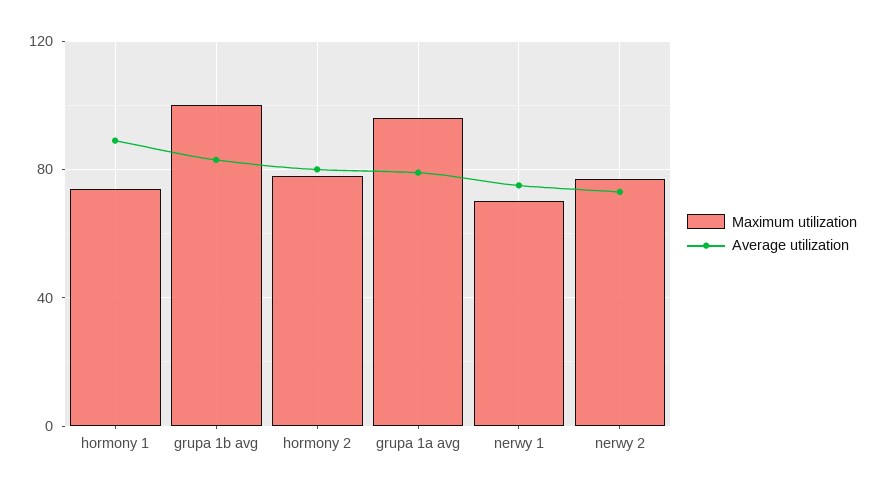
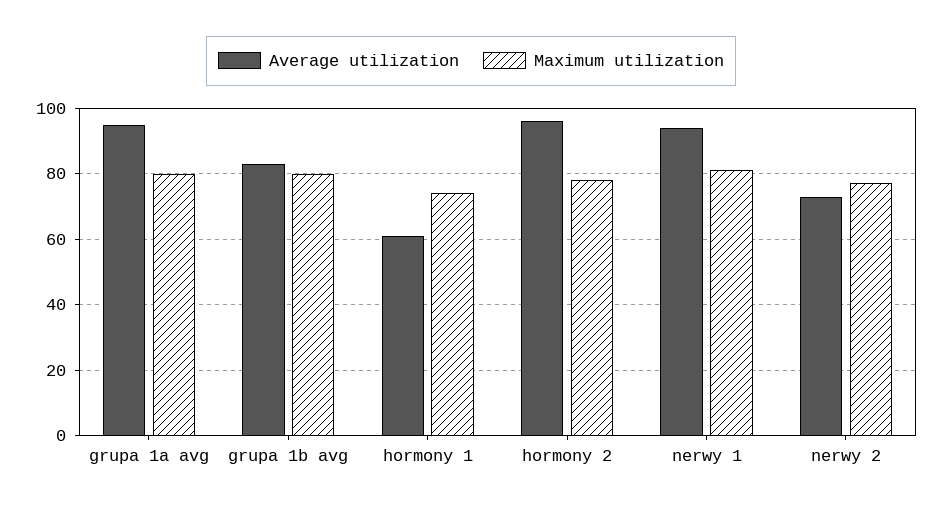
  {
    "Maximum utilization": {
      "hormony 1": 75,
-     "grupa 1b avg": 100,
+     "grupa 1b avg": 80,
      "hormony 2": 80,
-     "grupa 1a avg": 95,
+     "grupa 1a avg": 80,
-     "nerwy 1": 70,
+     "nerwy 1": 80,
      "nerwy 2": 75
    },
    "Average utilization": {
-     "hormony 1": 90,
+     "hormony 1": 60,
      "grupa 1b avg": 85,
-     "hormony 2": 80,
+     "hormony 2": 95,
-     "grupa 1a avg": 80,
+     "grupa 1a avg": 95,
-     "nerwy 1": 75,
+     "nerwy 1": 95,
      "nerwy 2": 75
    }
  }

